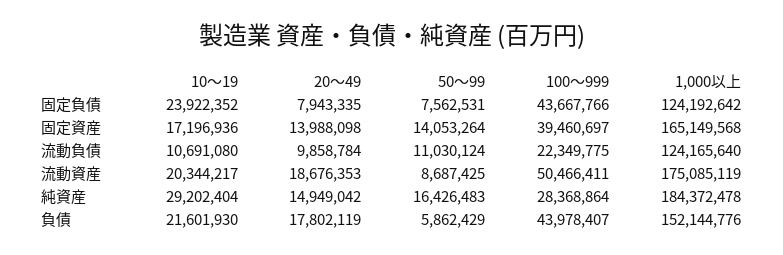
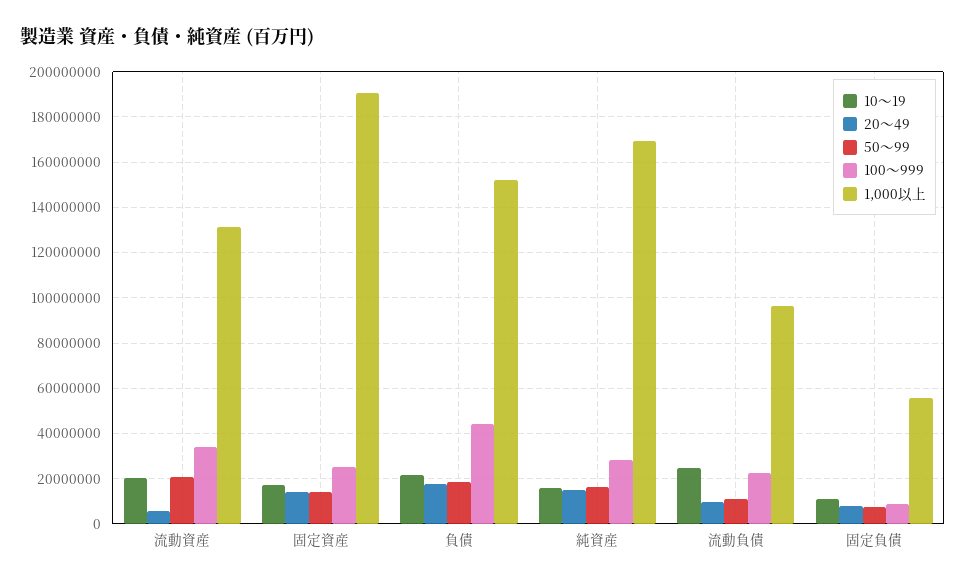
  {
    "10～19": {
-     "固定負債": 23922352,
+     "固定負債": 10000000,
      "固定資産": 17196936,
-     "流動負債": 10691080,
+     "流動負債": 25000000,
      "流動資産": 20344217,
-     "純資産": 29202404,
+     "純資産": 15000000,
      "負債": 21601930
    },
    "20～49": {
      "固定負債": 7943335,
      "固定資産": 13988098,
      "流動負債": 9858784,
-     "流動資産": 18676353,
+     "流動資産": 5000000,
      "純資産": 14949042,
      "負債": 17802119
    },
    "50～99": {
      "固定負債": 7562531,
      "固定資産": 14053264,
      "流動負債": 11030124,
-     "流動資産": 8687425,
+     "流動資産": 20000000,
      "純資産": 16426483,
-     "負債": 5862429
+     "負債": 20000000
    },
    "100～999": {
-     "固定負債": 43667766,
+     "固定負債": 10000000,
-     "固定資産": 39460697,
+     "固定資産": 25000000,
      "流動負債": 22349775,
-     "流動資産": 50466411,
+     "流動資産": 35000000,
      "純資産": 28368864,
      "負債": 43978407
    },
    "1,000以上": {
-     "固定負債": 124192642,
+     "固定負債": 55000000,
-     "固定資産": 165149568,
+     "固定資産": 190000000,
-     "流動負債": 124165640,
+     "流動負債": 95000000,
-     "流動資産": 175085119,
+     "流動資産": 130000000,
-     "純資産": 184372478,
+     "純資産": 170000000,
      "負債": 152144776
    }
  }

